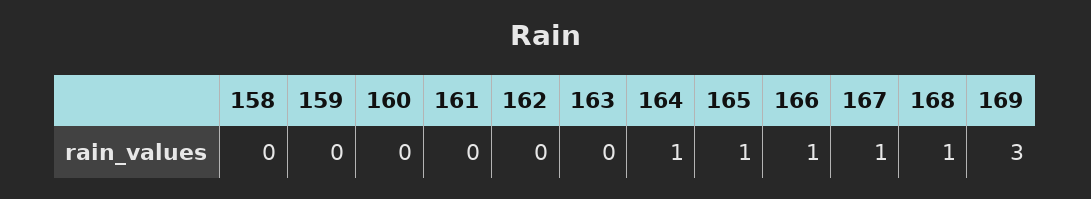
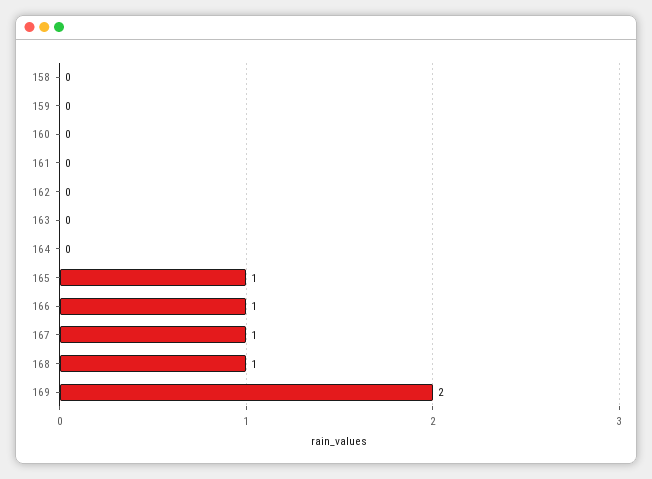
  {
    "158": 0,
    "159": 0,
    "160": 0,
    "161": 0,
    "162": 0,
    "163": 0,
-   "164": 1,
+   "164": 0,
    "165": 1,
    "166": 1,
    "167": 1,
    "168": 1,
-   "169": 3
+   "169": 2
  }

